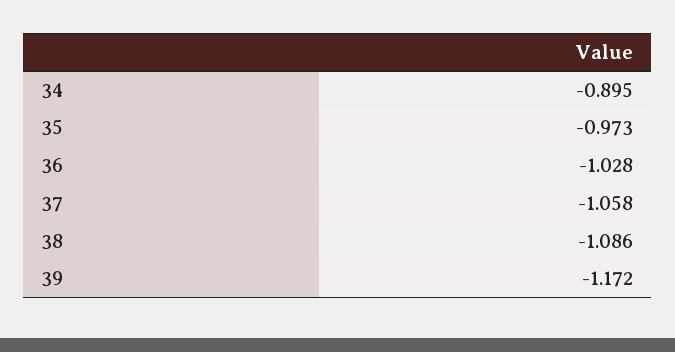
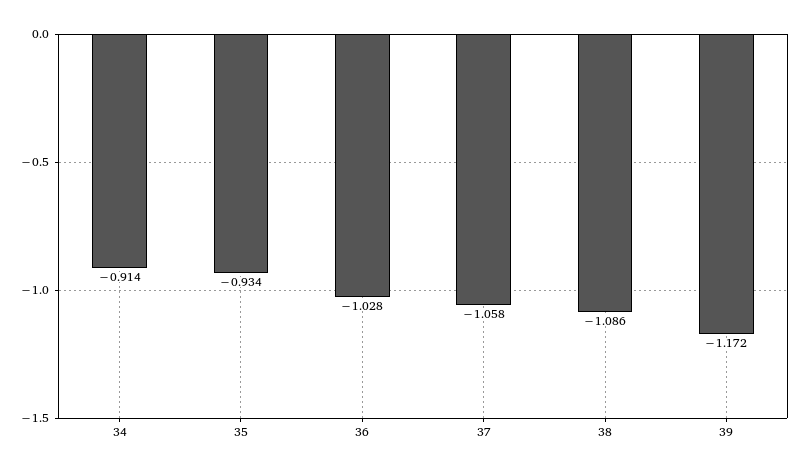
  {
-   "34": -0.895,
+   "34": -0.914,
-   "35": -0.973,
+   "35": -0.934,
    "36": -1.028,
    "37": -1.058,
    "38": -1.086,
    "39": -1.172
  }

